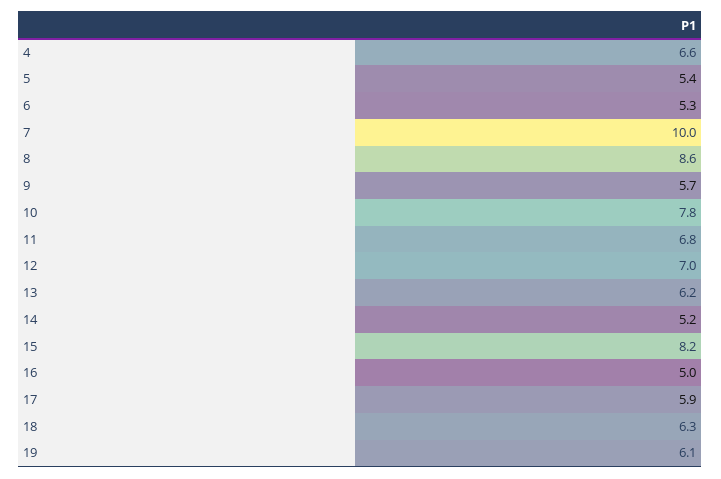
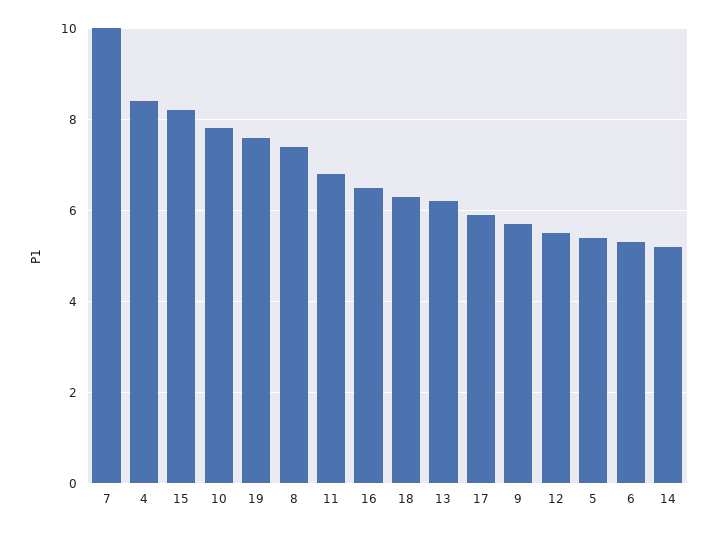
  {
-   "4": 6.6,
+   "4": 8.5,
    "5": 5.4,
    "6": 5.3,
    "7": 10,
-   "8": 8.6,
+   "8": 7.5,
    "9": 5.7,
    "10": 7.8,
    "11": 6.8,
-   "12": 7,
+   "12": 5.5,
    "13": 6.2,
    "14": 5.2,
    "15": 8.2,
-   "16": 5,
+   "16": 6.5,
    "17": 5.9,
    "18": 6.3,
-   "19": 6.1
+   "19": 7.5
  }

